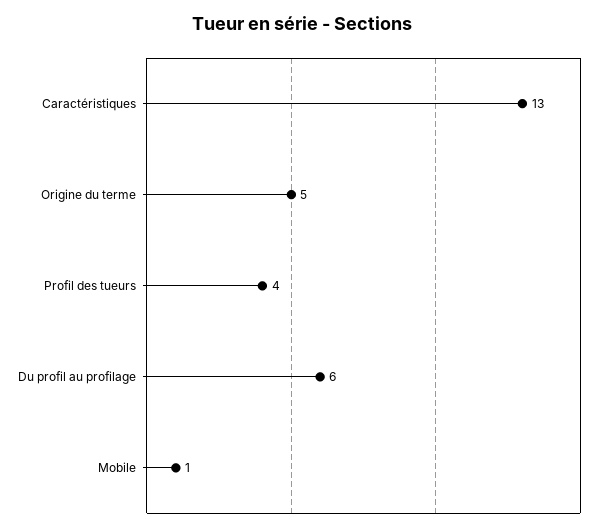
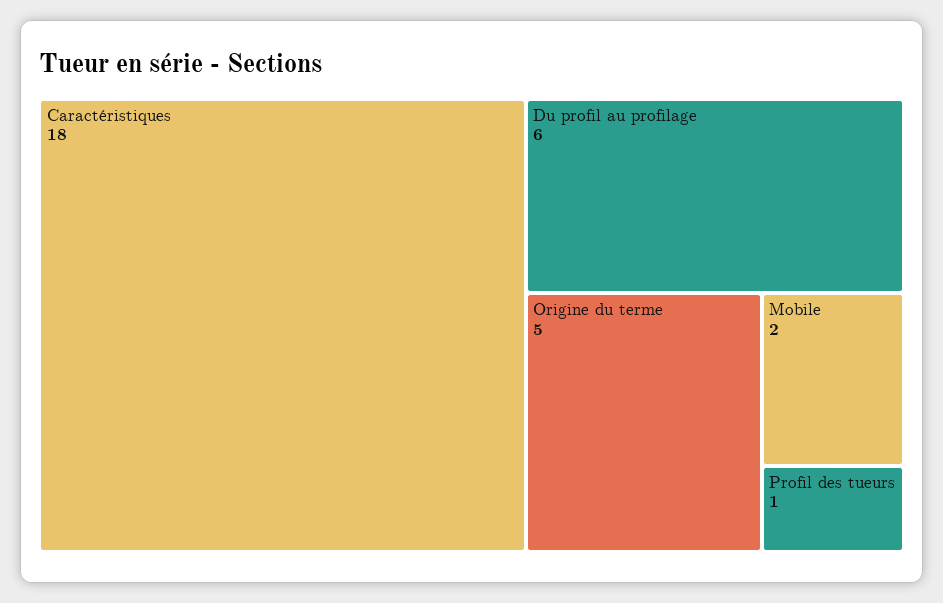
  {
-   "Caractéristiques": 13,
+   "Caractéristiques": 18,
    "Origine du terme": 5,
-   "Profil des tueurs": 4,
+   "Profil des tueurs": 1,
    "Du profil au profilage": 6,
-   "Mobile": 1
+   "Mobile": 2
  }

